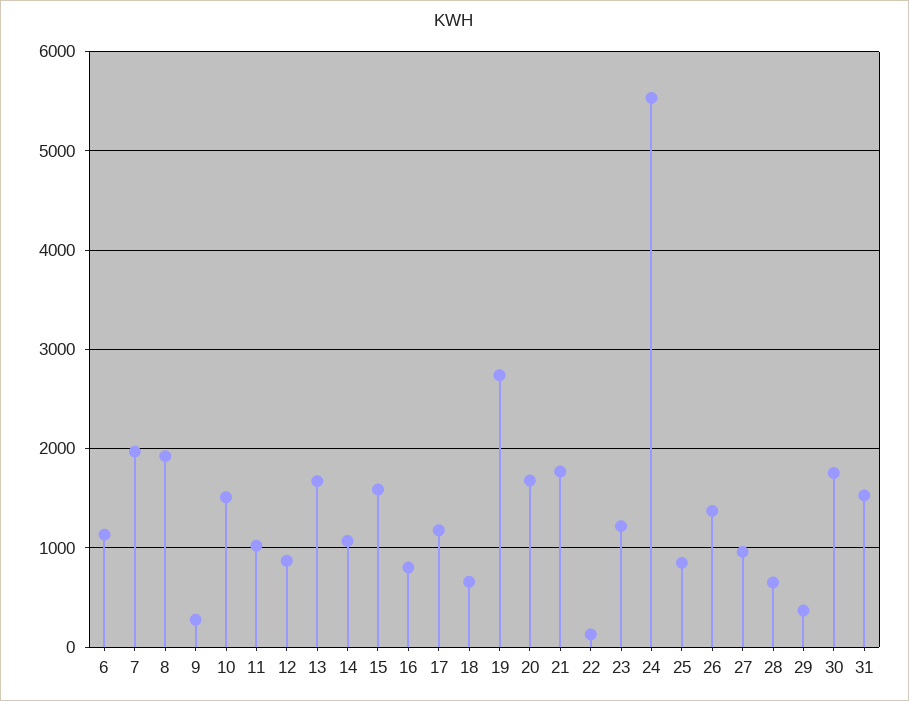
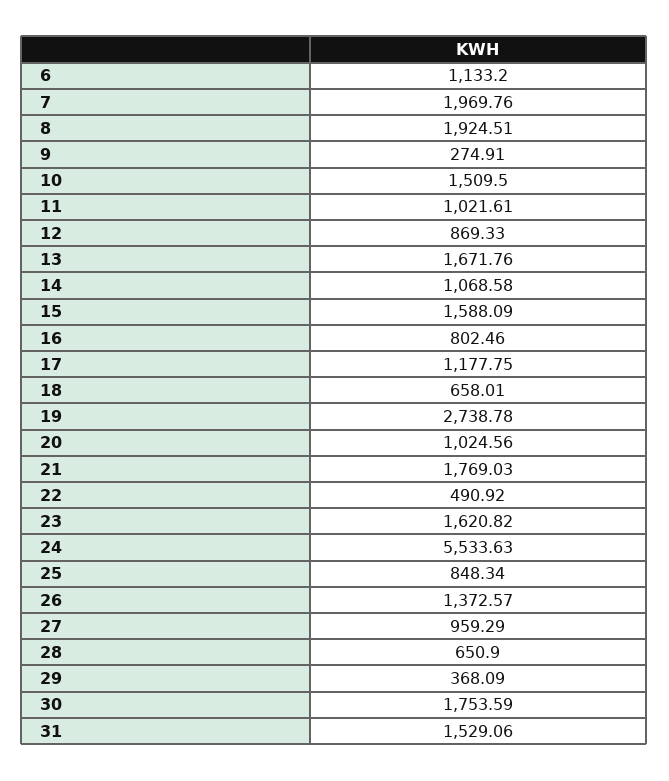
  {
    "6": 1133.2,
    "7": 1969.76,
    "8": 1924.51,
    "9": 274.91,
    "10": 1509.5,
    "11": 1021.61,
    "12": 869.33,
    "13": 1671.76,
    "14": 1068.58,
    "15": 1588.09,
    "16": 802.46,
    "17": 1177.75,
    "18": 658.01,
    "19": 2738.78,
-   "20": 1700,
+   "20": 1024.56,
    "21": 1769.03,
-   "22": 100,
+   "22": 490.92,
-   "23": 1200,
+   "23": 1620.82,
    "24": 5533.63,
    "25": 848.34,
    "26": 1372.57,
    "27": 959.29,
    "28": 650.9,
    "29": 368.09,
    "30": 1753.59,
    "31": 1529.06
  }

